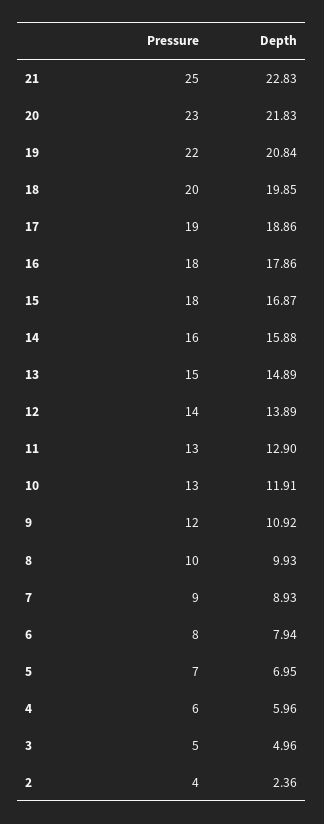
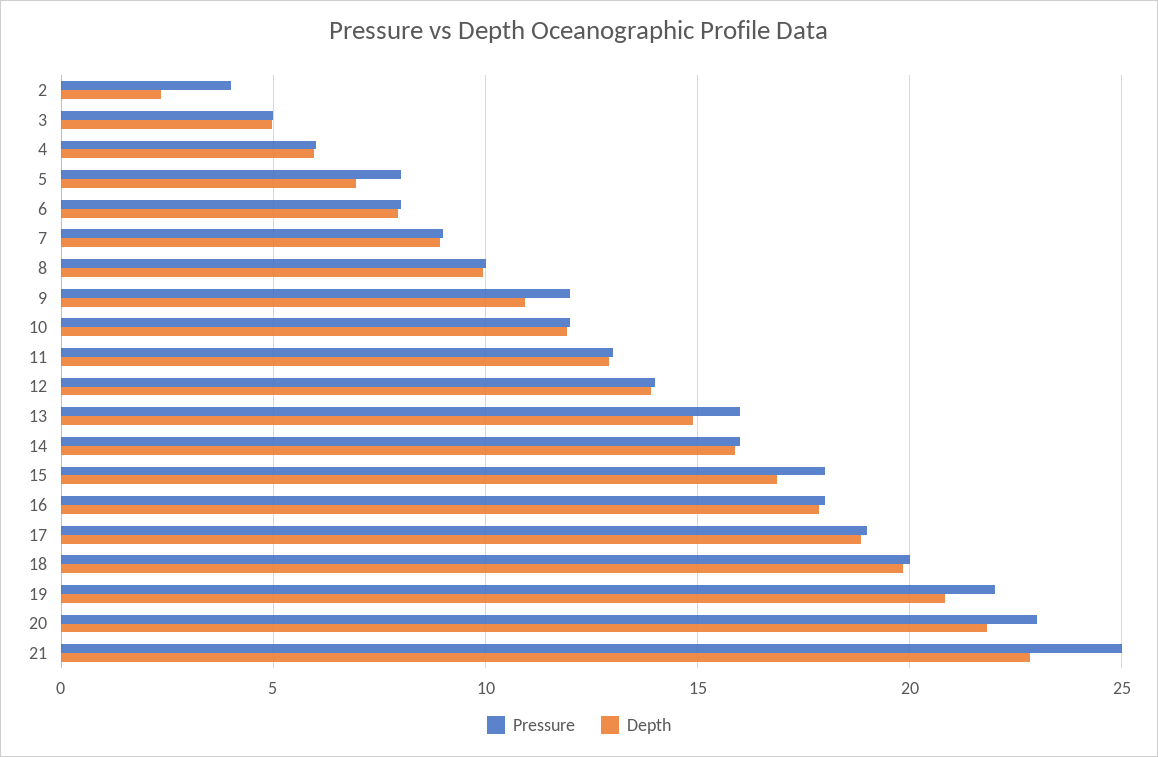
  {
    "Pressure": {
      "21": 25,
      "20": 23,
      "19": 22,
      "18": 20,
      "17": 19,
      "16": 18,
      "15": 18,
      "14": 16,
-     "13": 15,
+     "13": 16,
      "12": 14,
      "11": 13,
-     "10": 13,
+     "10": 12,
      "9": 12,
      "8": 10,
      "7": 9,
      "6": 8,
-     "5": 7,
+     "5": 8,
      "4": 6,
      "3": 5,
      "2": 4
    },
    "Depth": {
      "21": 22.83,
      "20": 21.83,
      "19": 20.84,
      "18": 19.85,
      "17": 18.86,
      "16": 17.86,
      "15": 16.87,
      "14": 15.88,
      "13": 14.89,
      "12": 13.89,
      "11": 12.9,
      "10": 11.91,
      "9": 10.92,
      "8": 9.93,
      "7": 8.93,
      "6": 7.94,
      "5": 6.95,
      "4": 5.96,
      "3": 4.96,
      "2": 2.36
    }
  }

